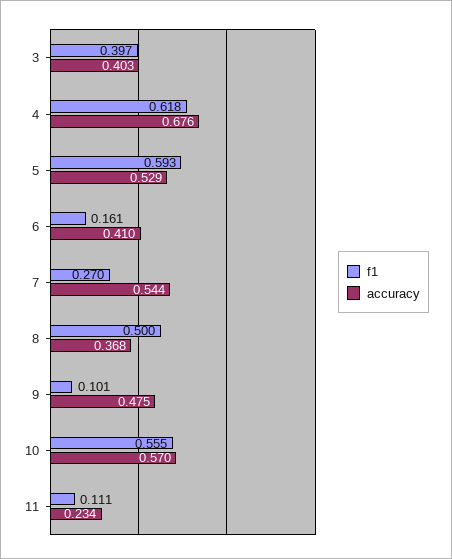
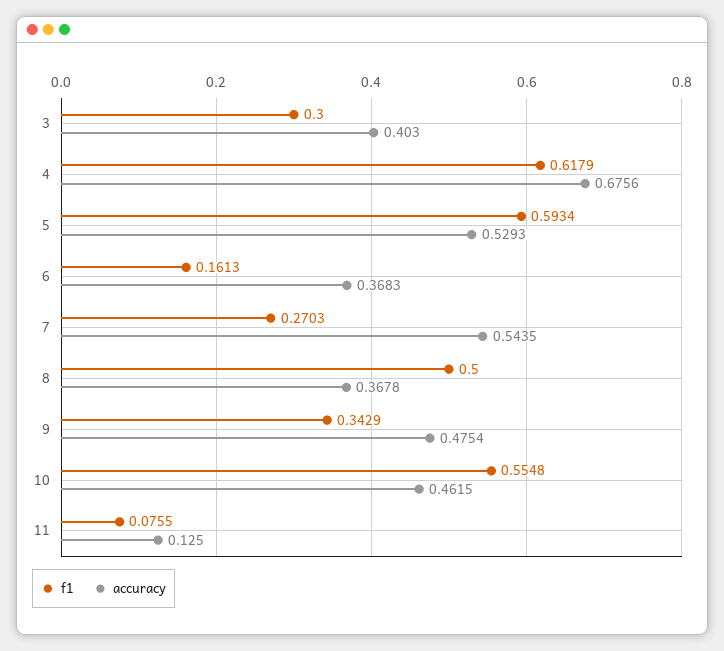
  {
    "f1": {
-     "3": 0.397,
+     "3": 0.3,
      "4": 0.6179,
      "5": 0.5934,
      "6": 0.1613,
      "7": 0.2703,
      "8": 0.5,
-     "9": 0.101,
+     "9": 0.3429,
      "10": 0.5548,
-     "11": 0.111
+     "11": 0.0755
    },
    "accuracy": {
      "3": 0.403,
      "4": 0.6756,
      "5": 0.5293,
-     "6": 0.41,
+     "6": 0.3683,
      "7": 0.5435,
      "8": 0.3678,
      "9": 0.4754,
-     "10": 0.57,
+     "10": 0.4615,
-     "11": 0.234
+     "11": 0.125
    }
  }

